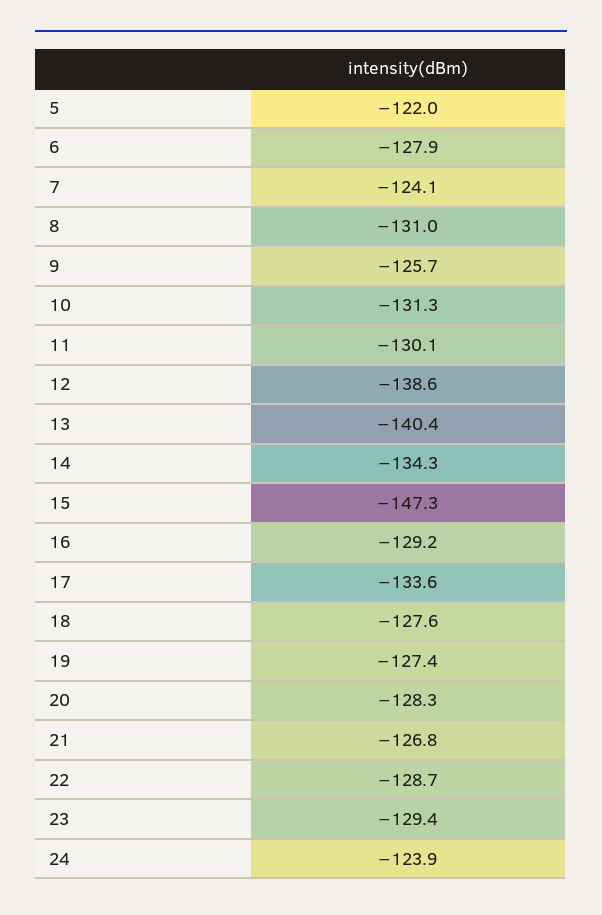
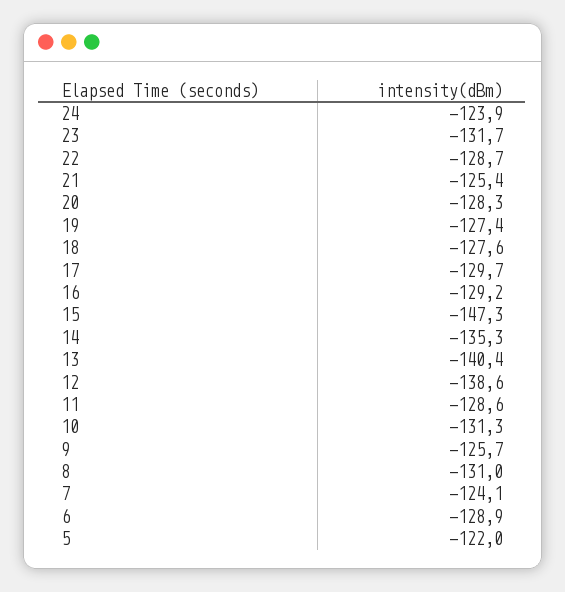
  {
    "5": -122,
-   "6": -127.9,
+   "6": -128.9,
    "7": -124.1,
    "8": -131,
    "9": -125.7,
    "10": -131.3,
-   "11": -130.1,
+   "11": -128.6,
    "12": -138.6,
    "13": -140.4,
-   "14": -134.3,
+   "14": -135.3,
    "15": -147.3,
    "16": -129.2,
-   "17": -133.6,
+   "17": -129.7,
    "18": -127.6,
    "19": -127.4,
    "20": -128.3,
-   "21": -126.8,
+   "21": -125.4,
    "22": -128.7,
-   "23": -129.4,
+   "23": -131.7,
    "24": -123.9
  }

